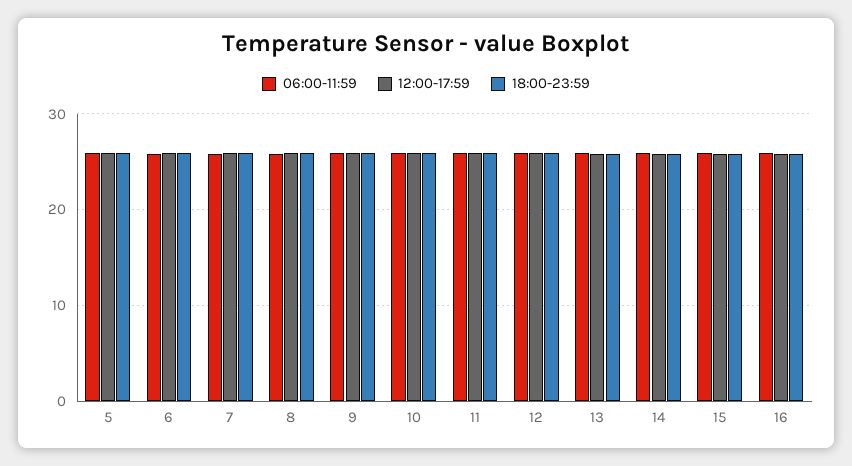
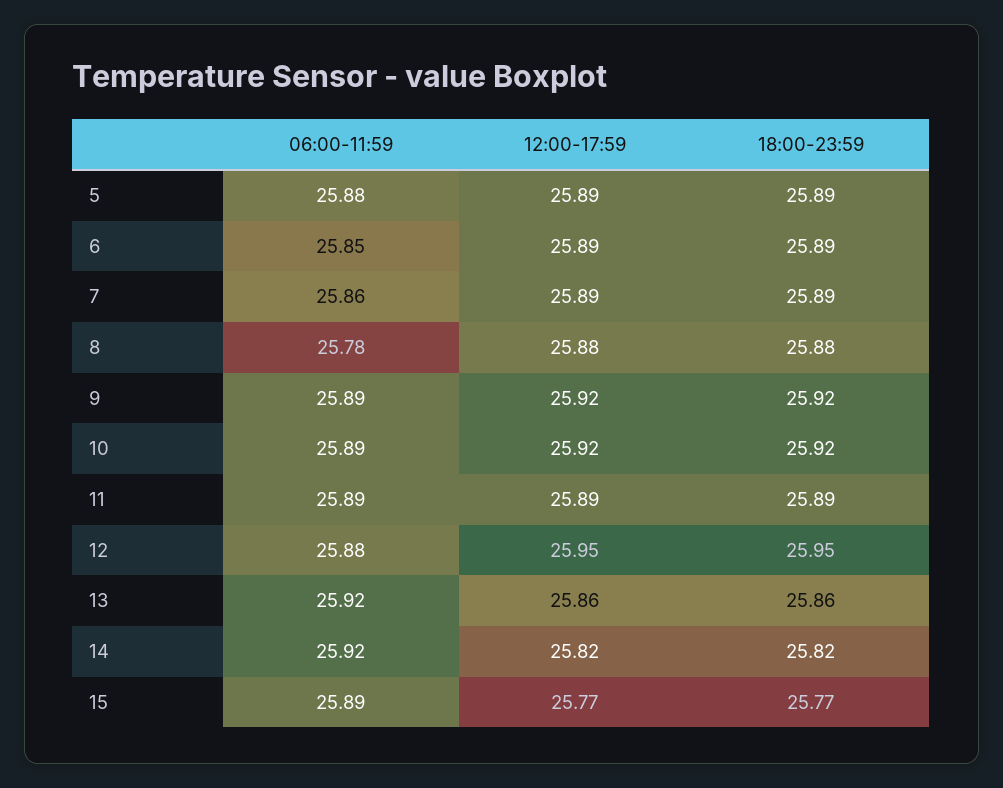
  {
    "06:00-11:59": {
      "5": 25.88,
      "6": 25.85,
      "7": 25.86,
      "8": 25.78,
      "9": 25.89,
      "10": 25.89,
      "11": 25.89,
      "12": 25.88,
      "13": 25.92,
      "14": 25.92,
-     "15": 25.89,
+     "15": 25.89
-     "16": 26
    },
    "12:00-17:59": {
      "5": 25.89,
      "6": 25.89,
      "7": 25.89,
      "8": 25.88,
      "9": 25.92,
      "10": 25.92,
      "11": 25.89,
      "12": 25.95,
      "13": 25.86,
      "14": 25.82,
-     "15": 25.77,
+     "15": 25.77
-     "16": 26
    },
    "18:00-23:59": {
      "5": 25.89,
      "6": 25.89,
      "7": 25.89,
      "8": 25.88,
      "9": 25.92,
      "10": 25.92,
      "11": 25.89,
      "12": 25.95,
      "13": 25.86,
      "14": 25.82,
-     "15": 25.77,
+     "15": 25.77
-     "16": 26
    }
  }

